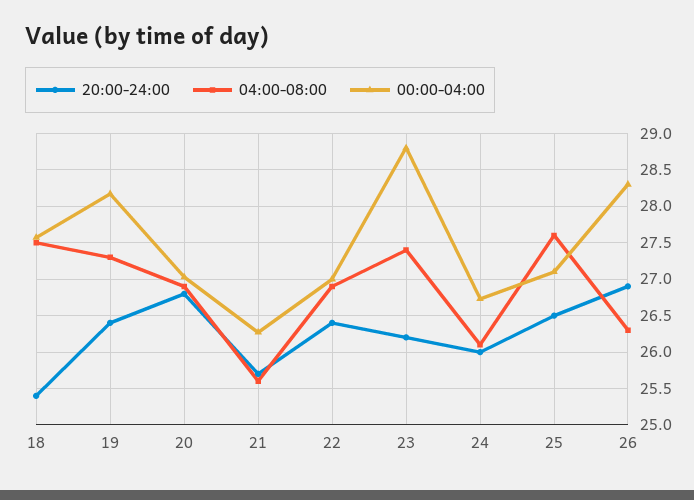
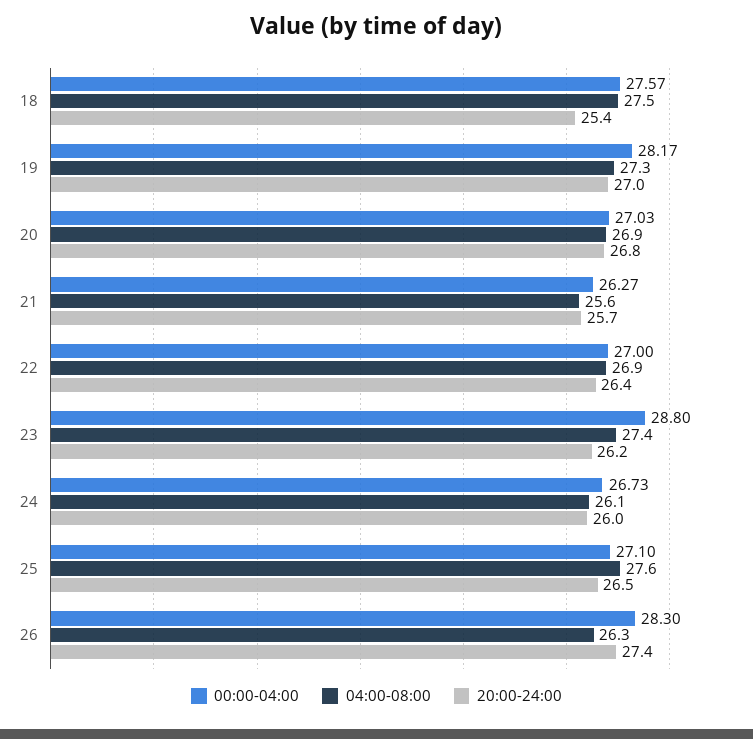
  {
    "20:00-24:00": {
      "18": 25.4,
-     "19": 26.4,
+     "19": 27,
      "20": 26.8,
      "21": 25.7,
      "22": 26.4,
      "23": 26.2,
      "24": 26,
      "25": 26.5,
-     "26": 26.9
+     "26": 27.4
    },
    "04:00-08:00": {
      "18": 27.5,
      "19": 27.3,
      "20": 26.9,
      "21": 25.6,
      "22": 26.9,
      "23": 27.4,
      "24": 26.1,
      "25": 27.6,
      "26": 26.3
    },
    "00:00-04:00": {
      "18": 27.57,
      "19": 28.17,
      "20": 27.03,
      "21": 26.27,
      "22": 27,
      "23": 28.8,
      "24": 26.73,
      "25": 27.1,
      "26": 28.3
    }
  }

